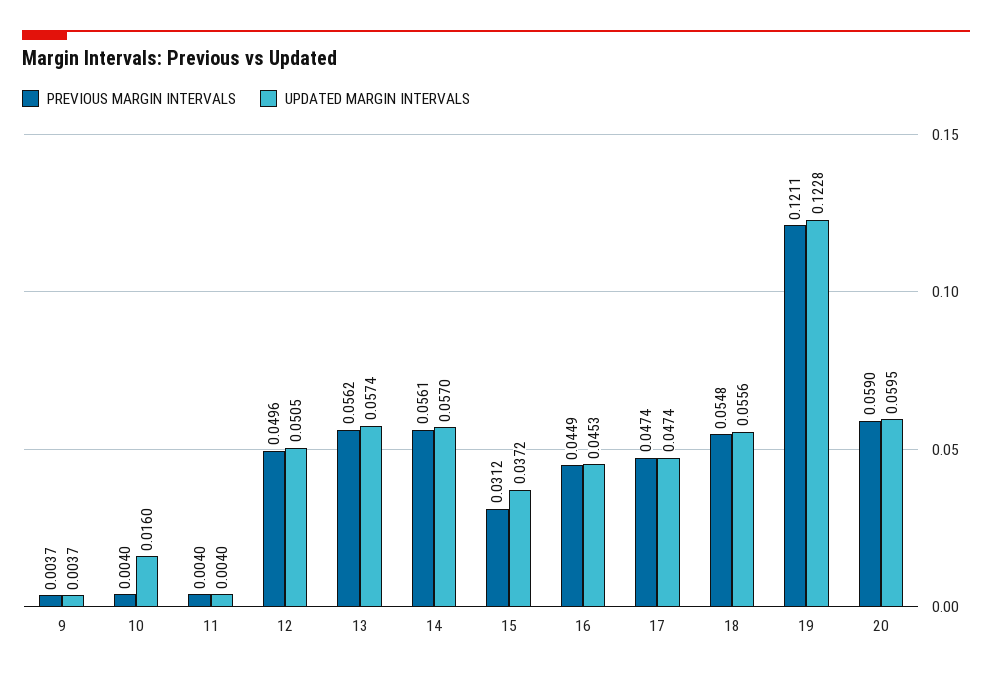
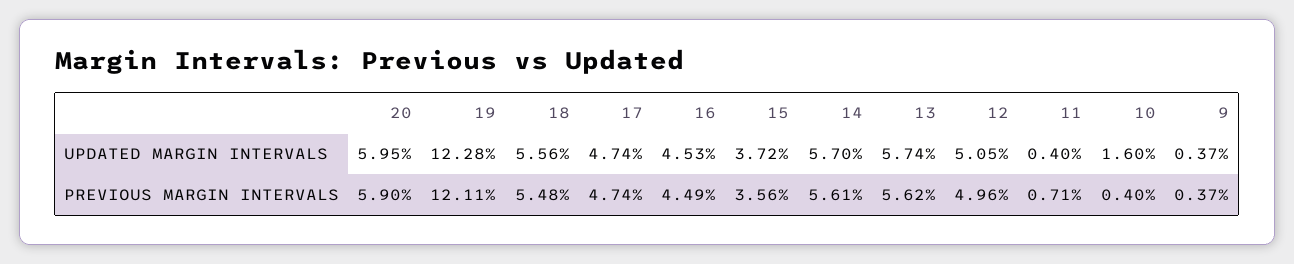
  {
    "PREVIOUS MARGIN INTERVALS": {
      "9": 0.0037,
      "10": 0.004,
-     "11": 0.004,
+     "11": 0.0071,
      "12": 0.0496,
      "13": 0.0562,
      "14": 0.0561,
-     "15": 0.0312,
+     "15": 0.0356,
      "16": 0.0449,
      "17": 0.0474,
      "18": 0.0548,
      "19": 0.1211,
      "20": 0.059
    },
    "UPDATED MARGIN INTERVALS": {
      "9": 0.0037,
      "10": 0.016,
      "11": 0.004,
      "12": 0.0505,
      "13": 0.0574,
      "14": 0.057,
      "15": 0.0372,
      "16": 0.0453,
      "17": 0.0474,
      "18": 0.0556,
      "19": 0.1228,
      "20": 0.0595
    }
  }

